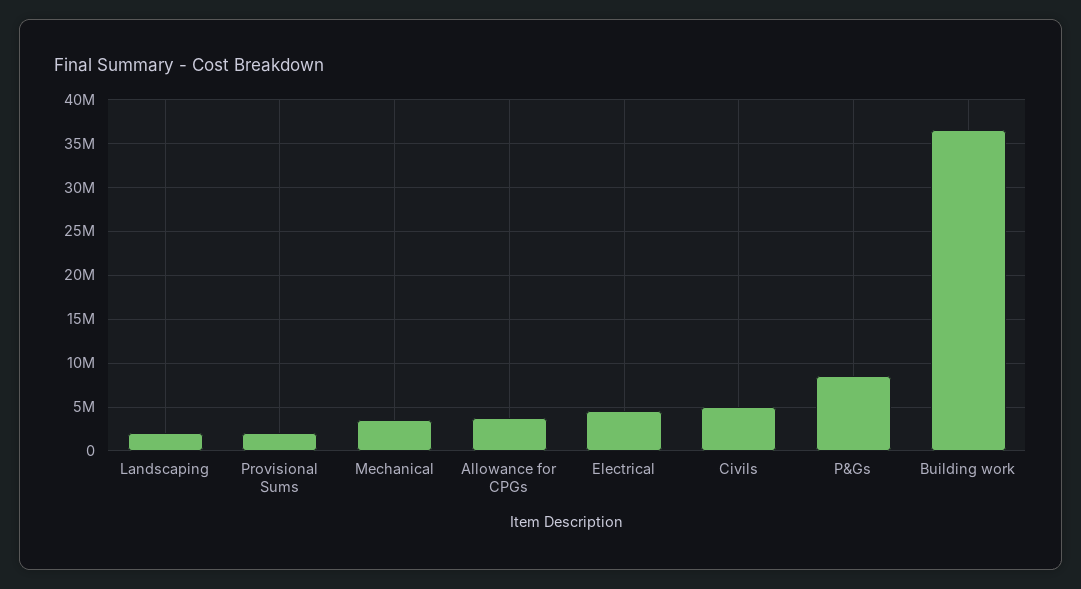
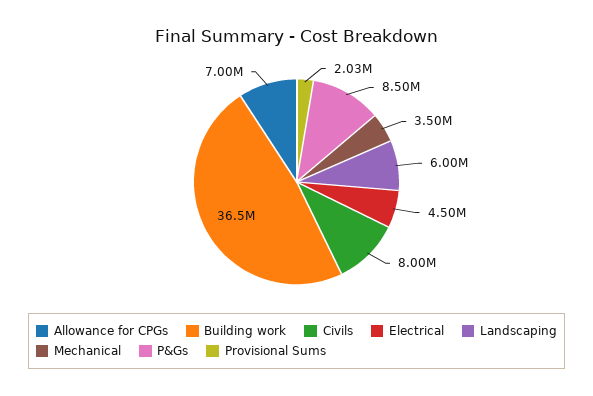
  {
-   "Landscaping": 2000000,
+   "Landscaping": 6000000,
    "Provisional Sums": 2030000,
    "Mechanical": 3500000,
-   "Allowance for CPGs": 4000000,
+   "Allowance for CPGs": 7000000,
    "Electrical": 4500000,
-   "Civils": 5000000,
+   "Civils": 8000000,
    "P&Gs": 8500000,
    "Building work": 36500000
  }

